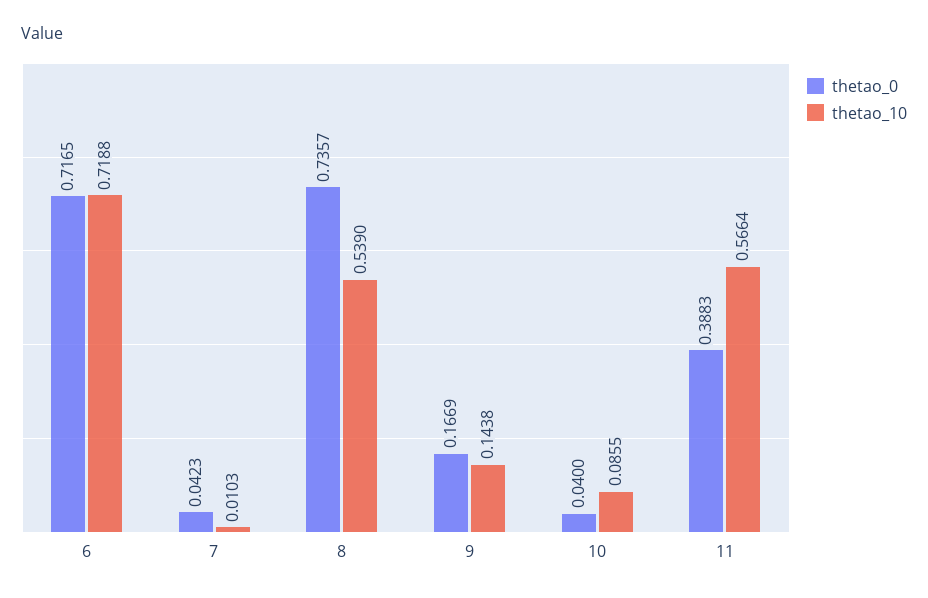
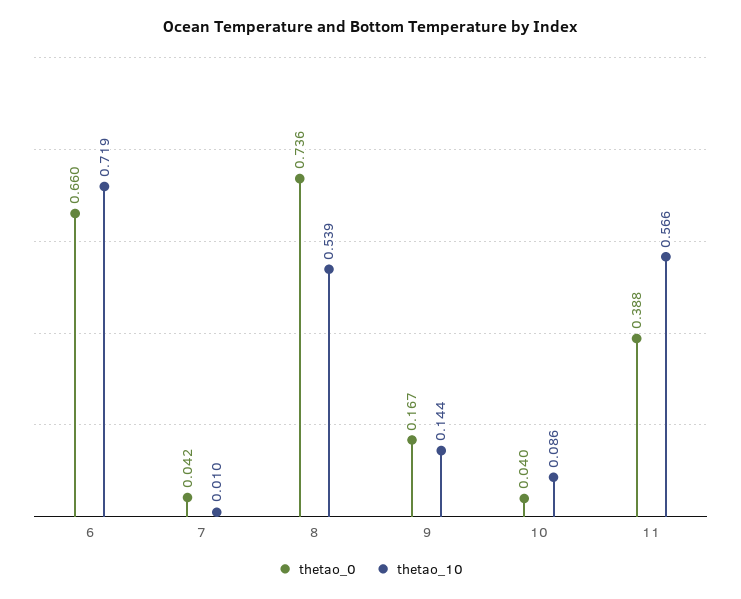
  {
    "thetao_0": {
-     "6": 0.7165,
+     "6": 0.66,
      "7": 0.0423,
      "8": 0.7357,
      "9": 0.1669,
      "10": 0.04,
      "11": 0.3883
    },
    "thetao_10": {
      "6": 0.7188,
      "7": 0.0103,
      "8": 0.539,
      "9": 0.1438,
      "10": 0.0855,
      "11": 0.5664
    }
  }

